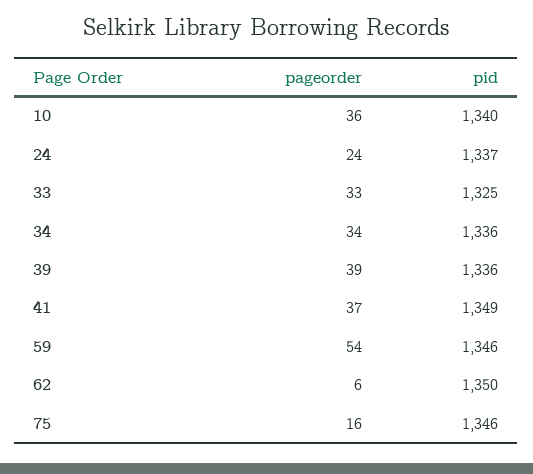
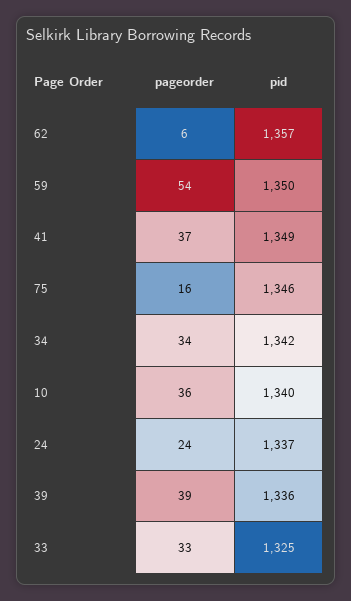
  {
    "pageorder": {
      "10": 36,
      "24": 24,
      "33": 33,
      "34": 34,
      "39": 39,
      "41": 37,
      "59": 54,
      "62": 6,
      "75": 16
    },
    "pid": {
      "10": 1340,
      "24": 1337,
      "33": 1325,
-     "34": 1336,
+     "34": 1342,
      "39": 1336,
      "41": 1349,
-     "59": 1346,
+     "59": 1350,
-     "62": 1350,
+     "62": 1357,
      "75": 1346
    }
  }

